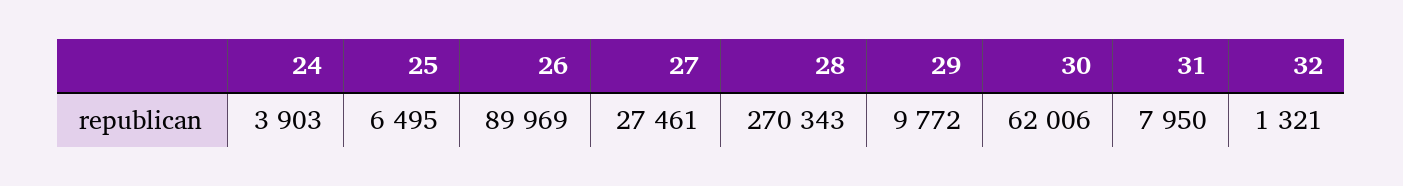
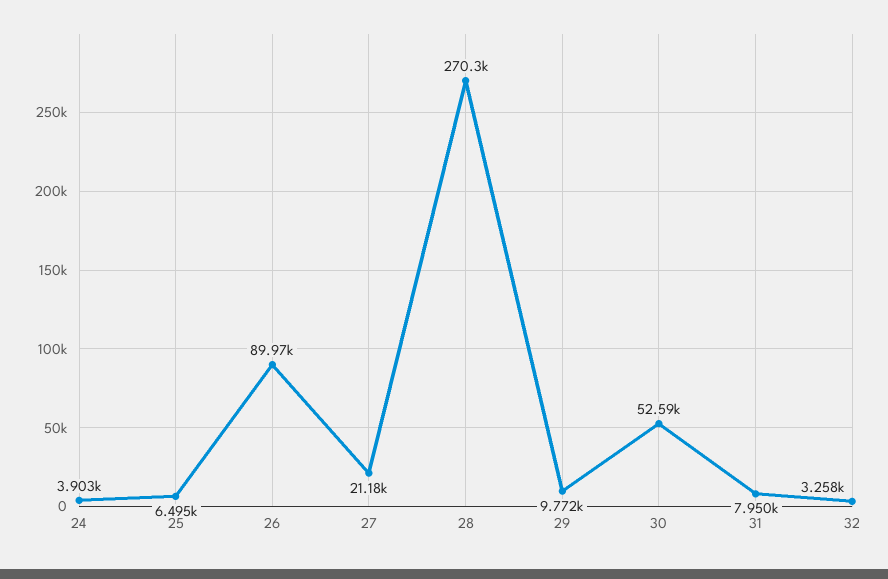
  {
    "24": 3903,
    "25": 6495,
    "26": 89969,
-   "27": 27461,
+   "27": 21180,
    "28": 270343,
    "29": 9772,
-   "30": 62006,
+   "30": 52590,
    "31": 7950,
-   "32": 1321
+   "32": 3258
  }

